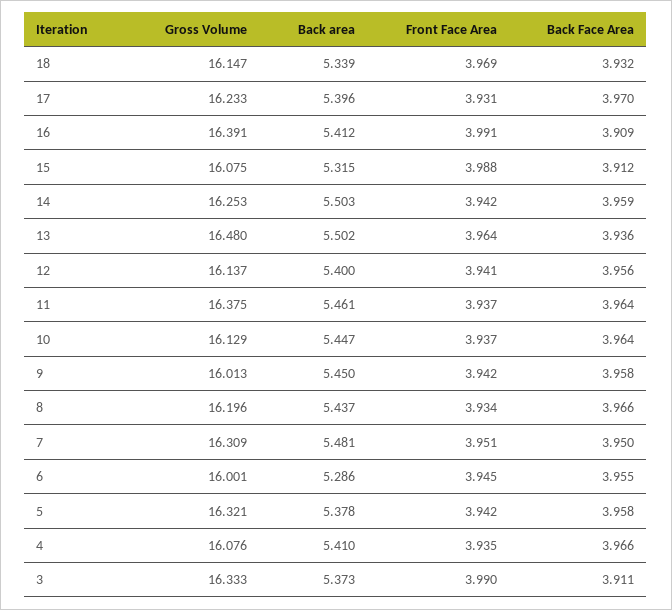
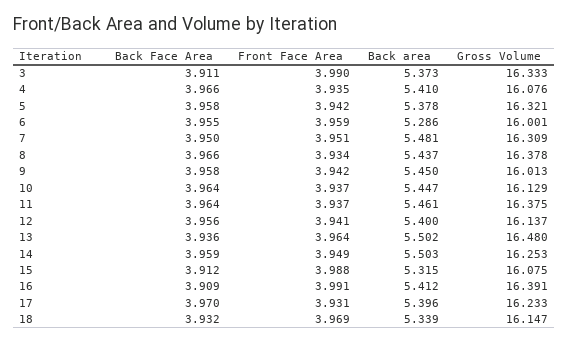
  {
    "Gross Volume": {
      "18": 16.147,
      "17": 16.233,
      "16": 16.391,
      "15": 16.075,
      "14": 16.253,
      "13": 16.48,
      "12": 16.137,
      "11": 16.375,
      "10": 16.129,
      "9": 16.013,
-     "8": 16.196,
+     "8": 16.378,
      "7": 16.309,
      "6": 16.001,
      "5": 16.321,
      "4": 16.076,
      "3": 16.333
    },
    "Back area": {
      "18": 5.339,
      "17": 5.396,
      "16": 5.412,
      "15": 5.315,
      "14": 5.503,
      "13": 5.502,
      "12": 5.4,
      "11": 5.461,
      "10": 5.447,
      "9": 5.45,
      "8": 5.437,
      "7": 5.481,
      "6": 5.286,
      "5": 5.378,
      "4": 5.41,
      "3": 5.373
    },
    "Front Face Area": {
      "18": 3.969,
      "17": 3.931,
      "16": 3.991,
      "15": 3.988,
-     "14": 3.942,
+     "14": 3.949,
      "13": 3.964,
      "12": 3.941,
      "11": 3.937,
      "10": 3.937,
      "9": 3.942,
      "8": 3.934,
      "7": 3.951,
-     "6": 3.945,
+     "6": 3.959,
      "5": 3.942,
      "4": 3.935,
      "3": 3.99
    },
    "Back Face Area": {
      "18": 3.932,
      "17": 3.97,
      "16": 3.909,
      "15": 3.912,
      "14": 3.959,
      "13": 3.936,
      "12": 3.956,
      "11": 3.964,
      "10": 3.964,
      "9": 3.958,
      "8": 3.966,
      "7": 3.95,
      "6": 3.955,
      "5": 3.958,
      "4": 3.966,
      "3": 3.911
    }
  }

